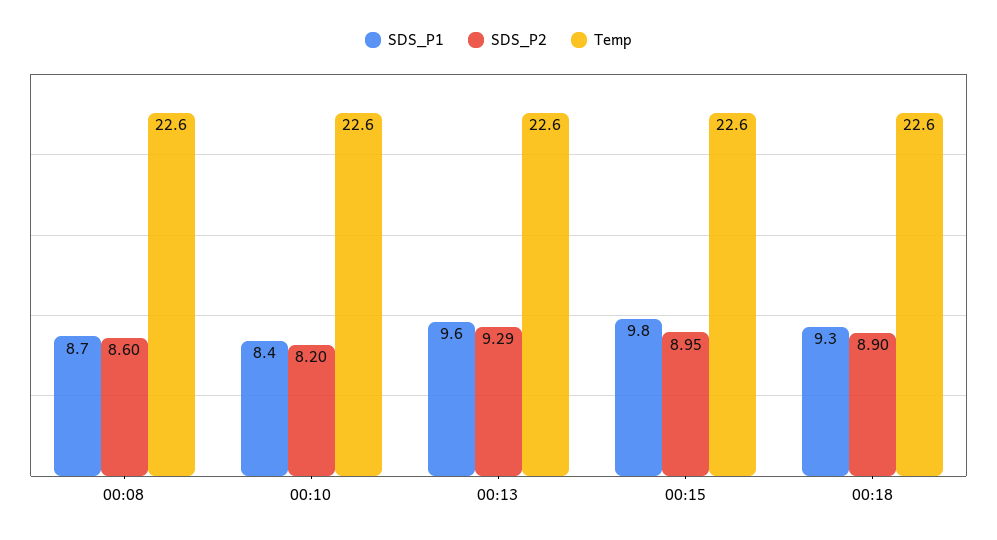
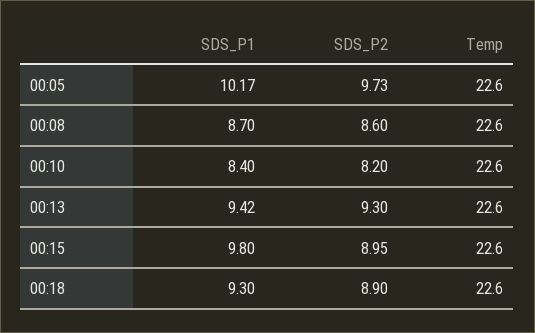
  {
    "SDS_P1": {
      "00:08": 8.7,
      "00:10": 8.4,
-     "00:13": 9.6,
+     "00:13": 9.42,
      "00:15": 9.8,
-     "00:18": 9.3
+     "00:18": 9.3,
+     "00:05": 10.17
    },
    "SDS_P2": {
      "00:08": 8.6,
      "00:10": 8.2,
-     "00:13": 9.29,
+     "00:13": 9.3,
      "00:15": 8.95,
-     "00:18": 8.9
+     "00:18": 8.9,
+     "00:05": 9.73
    },
    "Temp": {
      "00:08": 22.6,
      "00:10": 22.6,
      "00:13": 22.6,
      "00:15": 22.6,
-     "00:18": 22.6
+     "00:18": 22.6,
+     "00:05": 22.6
    }
  }

